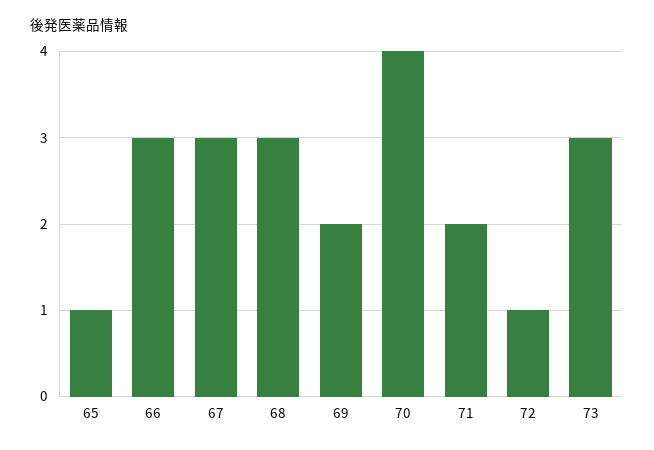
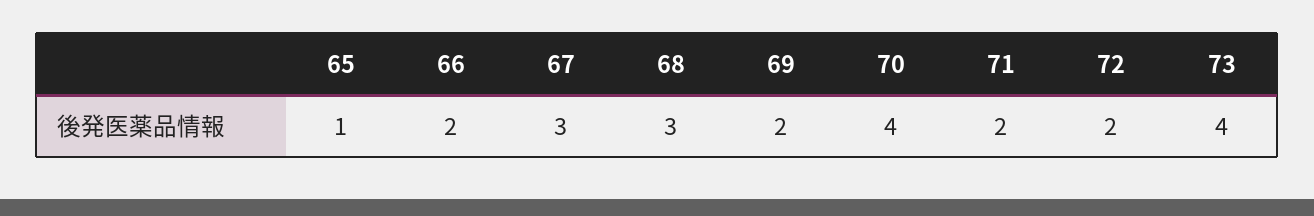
  {
    "65": 1,
-   "66": 3,
+   "66": 2,
    "67": 3,
    "68": 3,
    "69": 2,
    "70": 4,
    "71": 2,
-   "72": 1,
+   "72": 2,
-   "73": 3
+   "73": 4
  }

